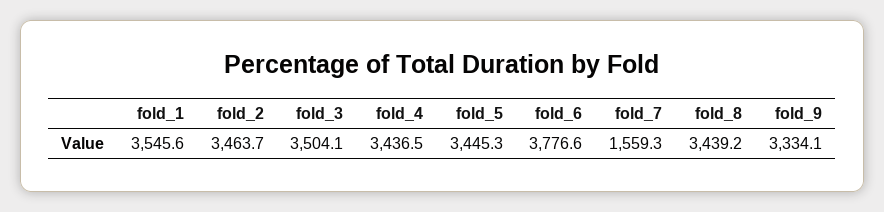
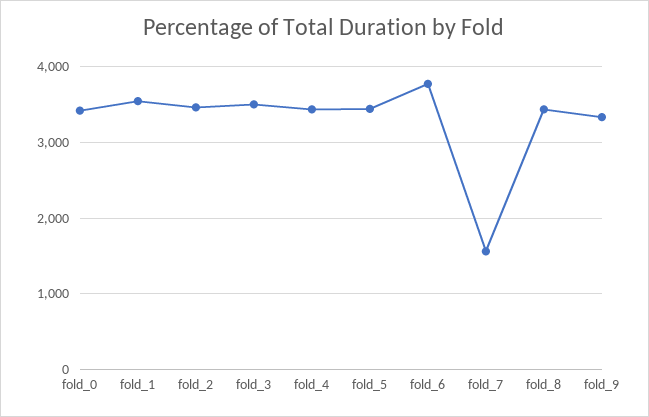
  {
    "fold_1": 3545.6,
    "fold_2": 3463.7,
    "fold_3": 3504.1,
    "fold_4": 3436.5,
    "fold_5": 3445.3,
    "fold_6": 3776.6,
    "fold_7": 1559.3,
    "fold_8": 3439.2,
-   "fold_9": 3334.1
+   "fold_9": 3334.1,
+   "fold_0": 3400
  }

